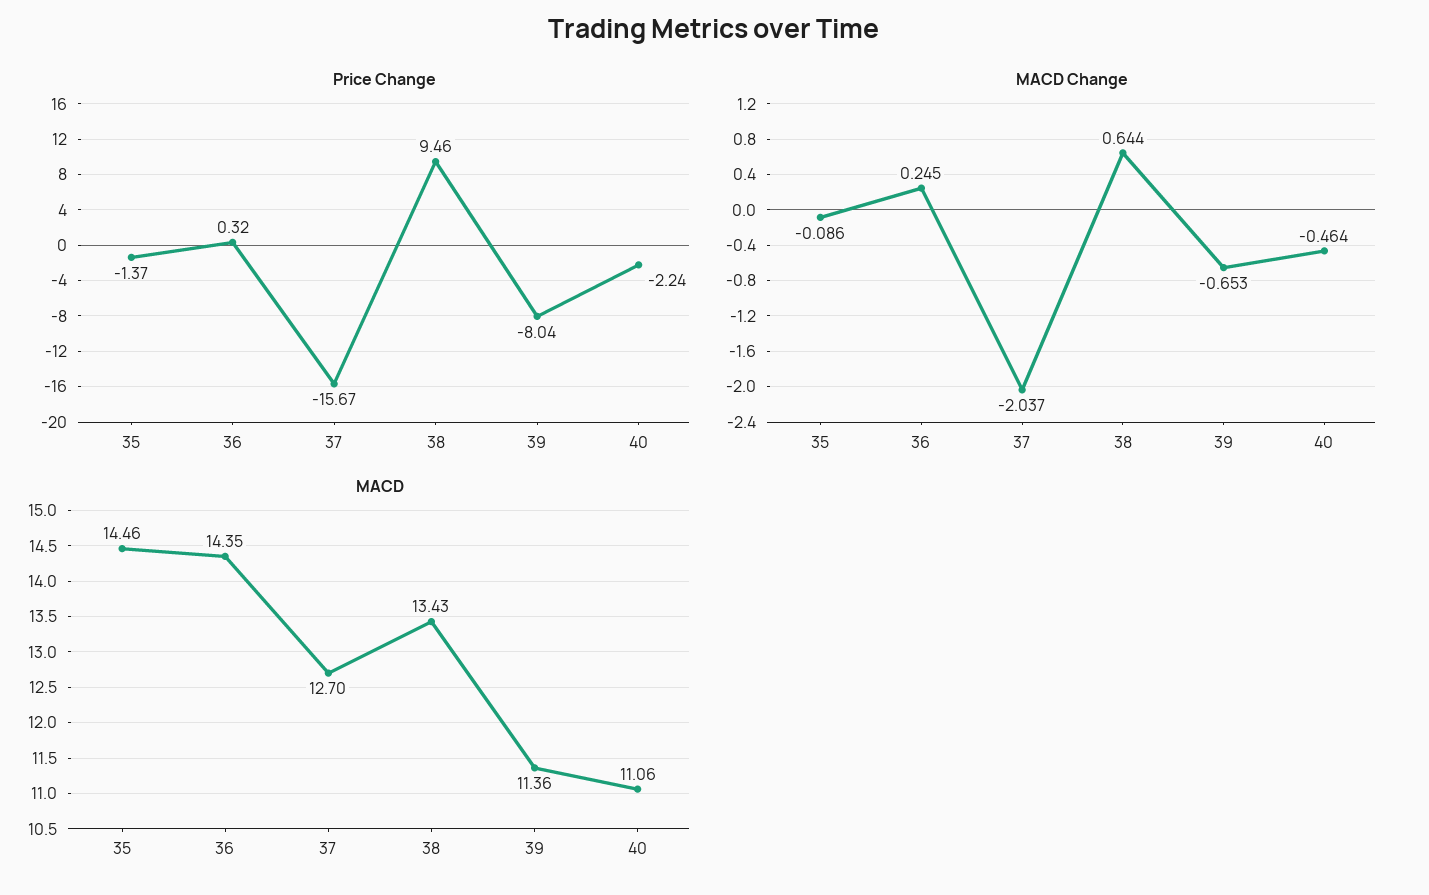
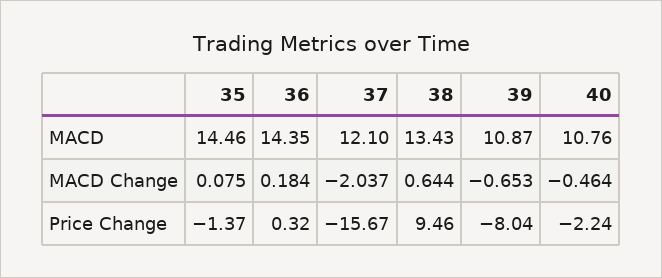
  {
    "Price Change": {
      "35": -1.37,
      "36": 0.32,
      "37": -15.67,
      "38": 9.46,
      "39": -8.04,
      "40": -2.24
    },
    "MACD Change": {
-     "35": -0.086,
+     "35": 0.075,
-     "36": 0.245,
+     "36": 0.184,
      "37": -2.037,
      "38": 0.644,
      "39": -0.653,
      "40": -0.464
    },
    "MACD": {
      "35": 14.46,
      "36": 14.35,
-     "37": 12.7,
+     "37": 12.1,
      "38": 13.43,
-     "39": 11.36,
+     "39": 10.87,
-     "40": 11.06
+     "40": 10.76
    }
  }

